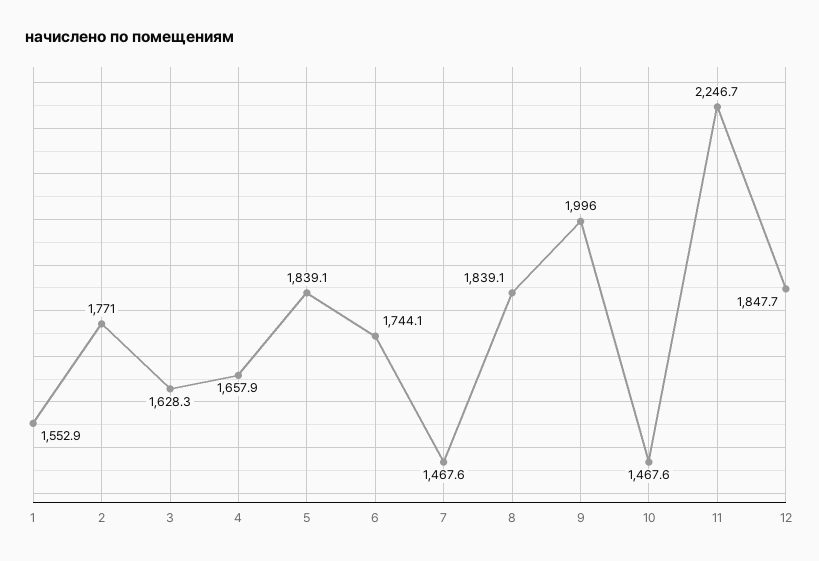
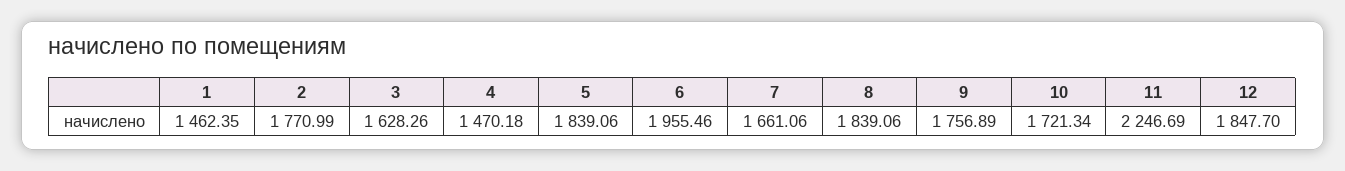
  {
-   "1": 1552.9,
+   "1": 1462.35,
    "2": 1770.99,
    "3": 1628.26,
-   "4": 1657.9,
+   "4": 1470.18,
    "5": 1839.06,
-   "6": 1744.1,
+   "6": 1955.46,
-   "7": 1467.6,
+   "7": 1661.06,
    "8": 1839.06,
-   "9": 1996,
+   "9": 1756.89,
-   "10": 1467.6,
+   "10": 1721.34,
    "11": 2246.69,
    "12": 1847.7
  }

